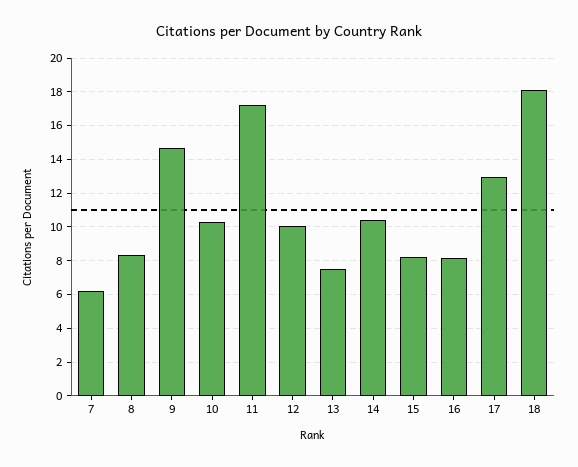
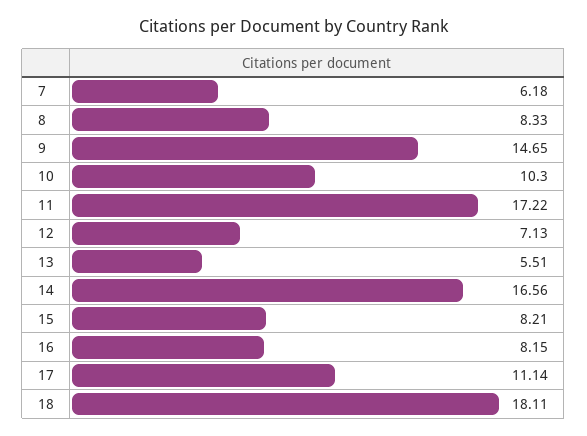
  {
    "7": 6.18,
    "8": 8.33,
    "9": 14.65,
    "10": 10.3,
    "11": 17.22,
-   "12": 10,
+   "12": 7.13,
-   "13": 7.5,
+   "13": 5.51,
-   "14": 10.5,
+   "14": 16.56,
    "15": 8.21,
    "16": 8.15,
-   "17": 13,
+   "17": 11.14,
    "18": 18.11
  }

